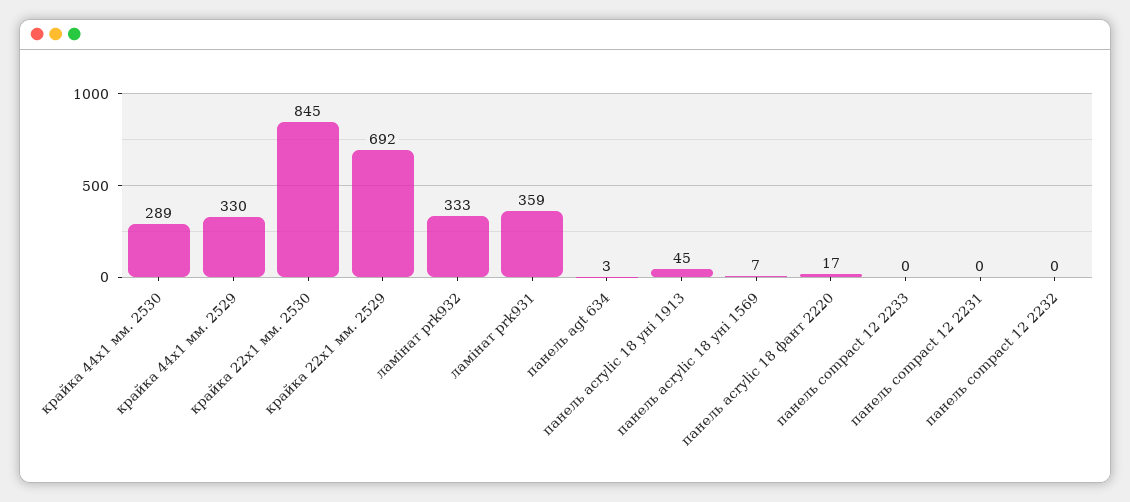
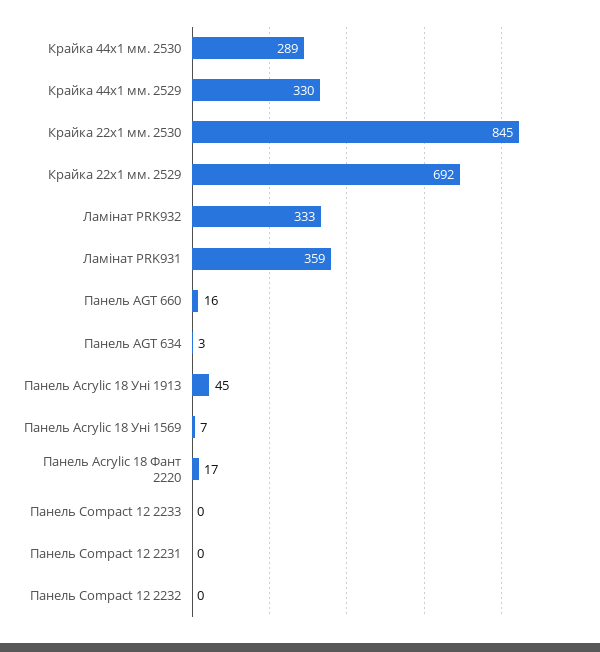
  {
    "крайка 44x1 мм. 2530": 289,
    "крайка 44x1 мм. 2529": 330,
    "крайка 22x1 мм. 2530": 845,
    "крайка 22x1 мм. 2529": 692,
    "ламінат prk932": 333,
    "ламінат prk931": 359,
    "панель agt 634": 3,
    "панель acrylic 18 уні 1913": 45,
    "панель acrylic 18 уні 1569": 7,
    "панель acrylic 18 фант 2220": 17,
    "панель compact 12 2233": 0,
    "панель compact 12 2231": 0,
-   "панель compact 12 2232": 0
+   "панель compact 12 2232": 0,
+   "Панель AGT 660": 16
  }

